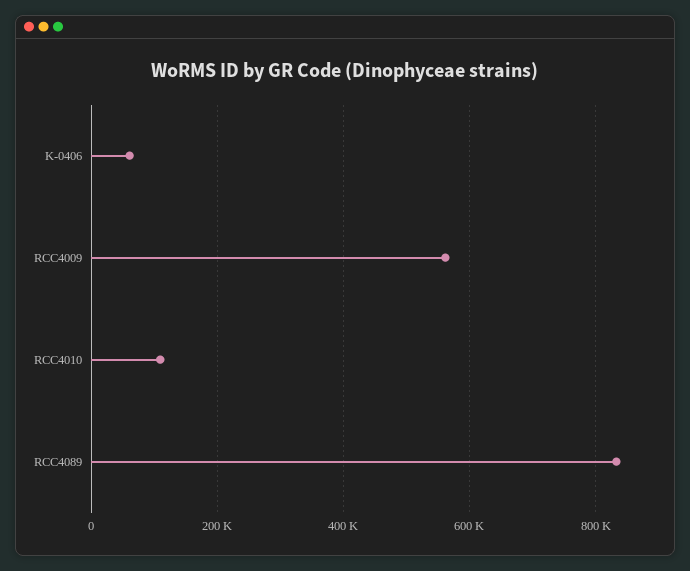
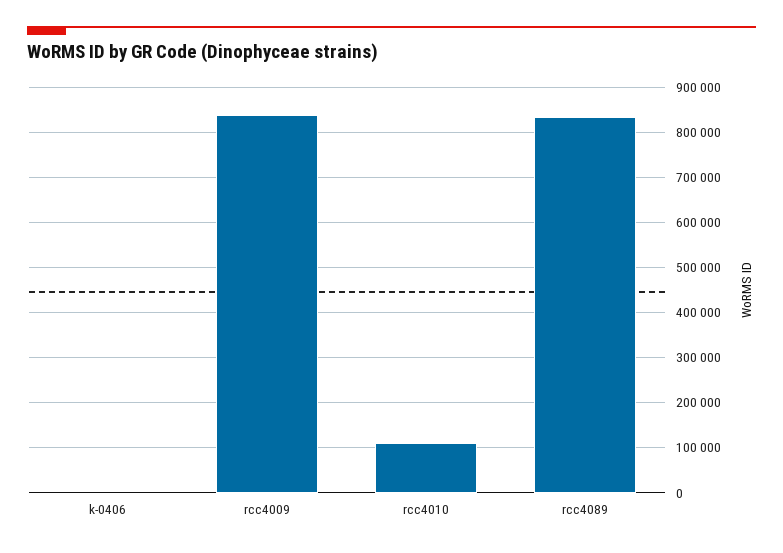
  {
-   "K-0406": 60000,
+   "K-0406": 0,
-   "RCC4009": 560000,
+   "RCC4009": 840000,
    "RCC4010": 100000,
    "RCC4089": 840000
  }

